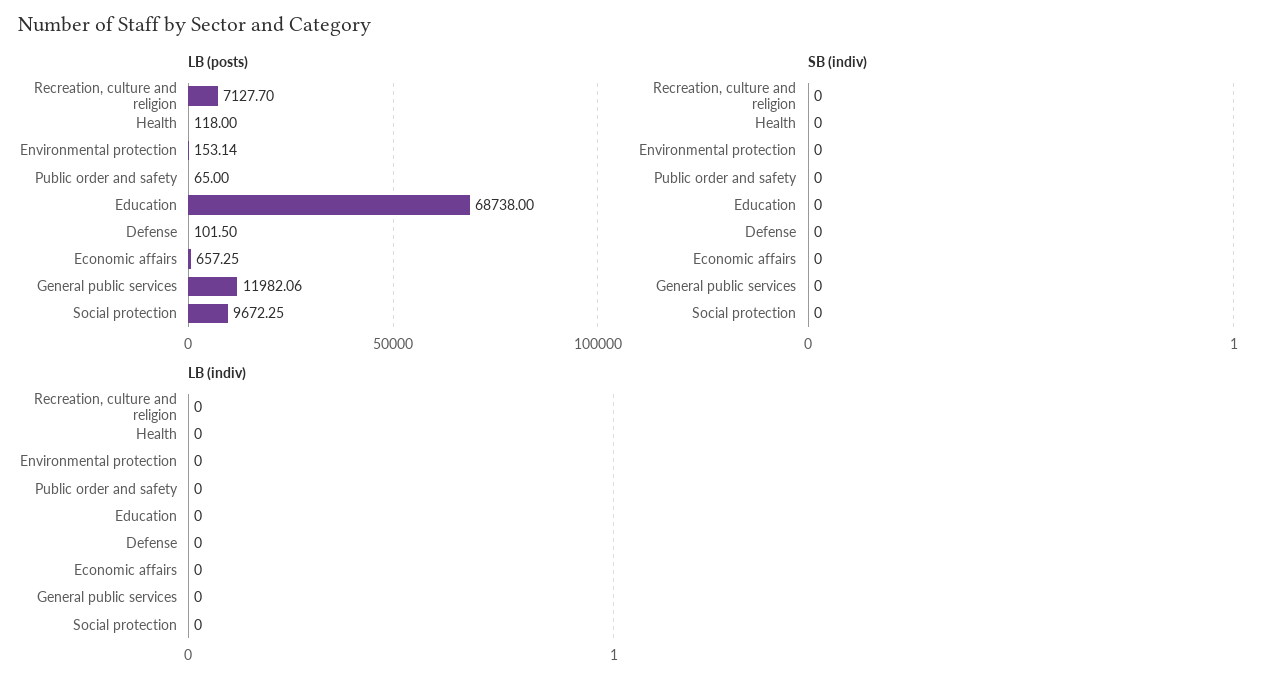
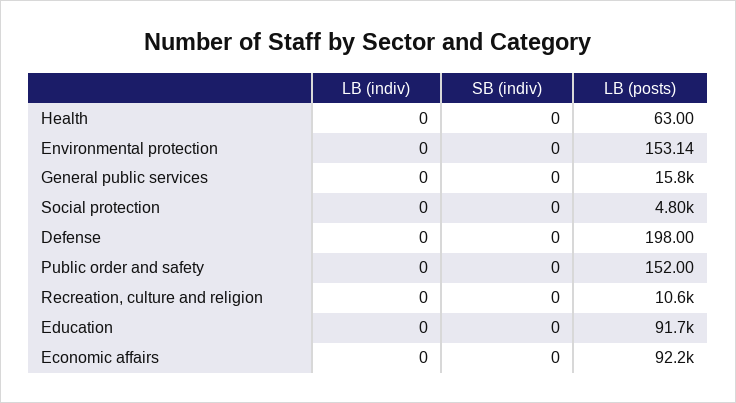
  {
    "LB (posts)": {
-     "Recreation, culture and religion": 7127.7,
+     "Recreation, culture and religion": 10600,
-     "Health": 118,
+     "Health": 63,
      "Environmental protection": 153.14,
-     "Public order and safety": 65,
+     "Public order and safety": 152,
-     "Education": 68738,
+     "Education": 91700,
-     "Defense": 101.5,
+     "Defense": 198,
-     "Economic affairs": 657.25,
+     "Economic affairs": 92200,
-     "General public services": 11982.06,
+     "General public services": 15800,
-     "Social protection": 9672.25
+     "Social protection": 4800
    },
    "SB (indiv)": {
      "Recreation, culture and religion": 0,
      "Health": 0,
      "Environmental protection": 0,
      "Public order and safety": 0,
      "Education": 0,
      "Defense": 0,
      "Economic affairs": 0,
      "General public services": 0,
      "Social protection": 0
    },
    "LB (indiv)": {
      "Recreation, culture and religion": 0,
      "Health": 0,
      "Environmental protection": 0,
      "Public order and safety": 0,
      "Education": 0,
      "Defense": 0,
      "Economic affairs": 0,
      "General public services": 0,
      "Social protection": 0
    }
  }

